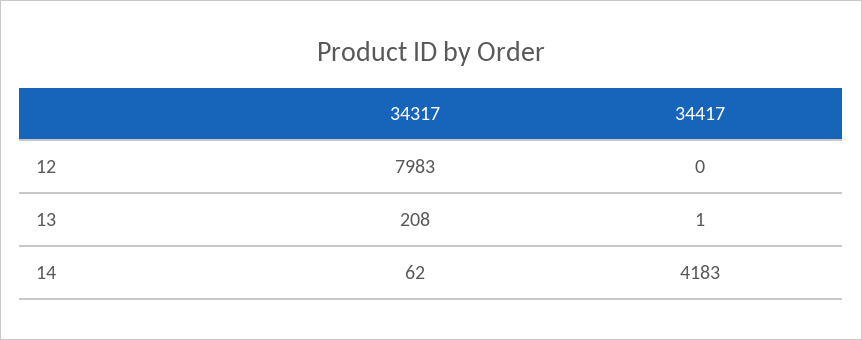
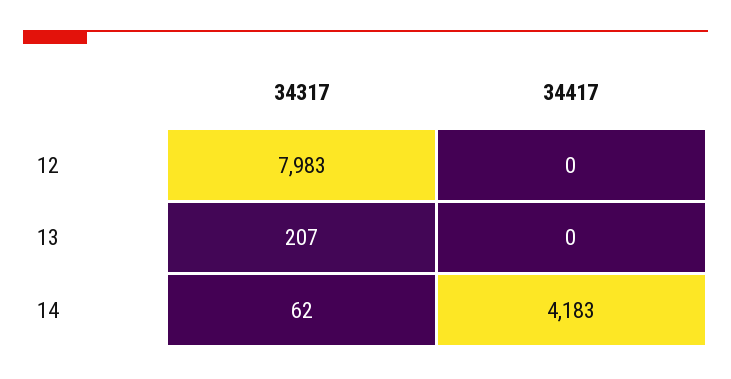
  {
    "34317": {
      "12": 7983,
-     "13": 208,
+     "13": 207,
      "14": 62
    },
    "34417": {
      "12": 0,
-     "13": 1,
+     "13": 0,
      "14": 4183
    }
  }

